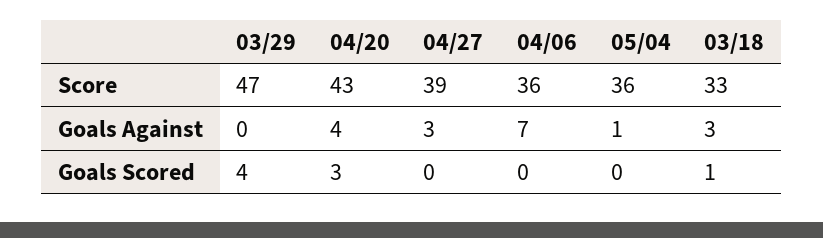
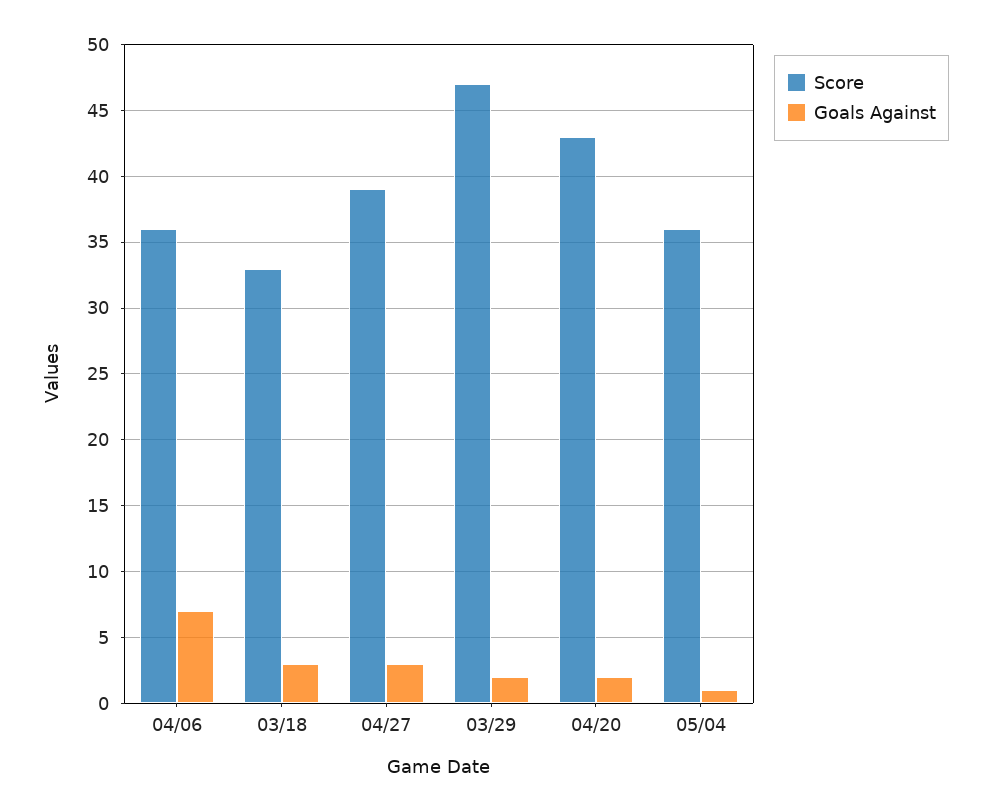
  {
    "Score": {
      "03/29": 47,
      "04/20": 43,
      "04/27": 39,
      "04/06": 36,
      "05/04": 36,
      "03/18": 33
    },
    "Goals Against": {
-     "03/29": 0,
+     "03/29": 2,
-     "04/20": 4,
+     "04/20": 2,
      "04/27": 3,
      "04/06": 7,
      "05/04": 1,
      "03/18": 3
-   },
+   }
-   "Goals Scored": {
-     "03/29": 4,
-     "04/20": 3,
-     "04/27": 0,
-     "04/06": 0,
-     "05/04": 0,
-     "03/18": 1
-   }
  }

